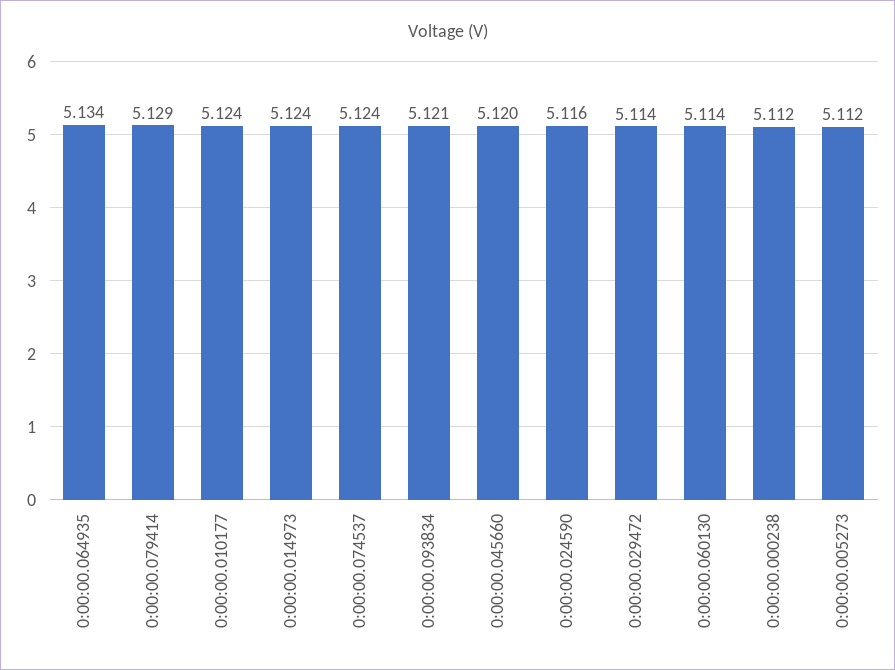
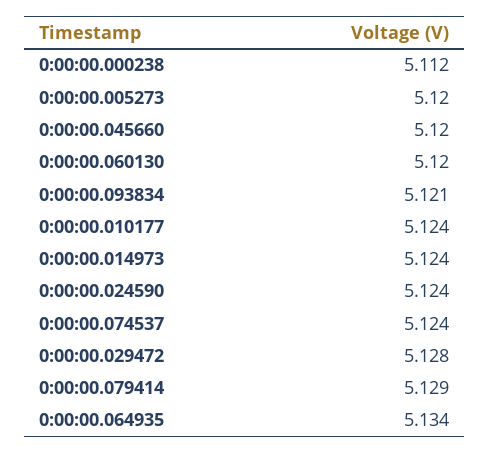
  {
    "0:00:00.064935": 5.134,
    "0:00:00.079414": 5.129,
    "0:00:00.010177": 5.124,
    "0:00:00.014973": 5.124,
    "0:00:00.074537": 5.124,
    "0:00:00.093834": 5.121,
    "0:00:00.045660": 5.12,
-   "0:00:00.024590": 5.116,
+   "0:00:00.024590": 5.124,
-   "0:00:00.029472": 5.114,
+   "0:00:00.029472": 5.128,
-   "0:00:00.060130": 5.114,
+   "0:00:00.060130": 5.12,
    "0:00:00.000238": 5.112,
-   "0:00:00.005273": 5.112
+   "0:00:00.005273": 5.12
  }

